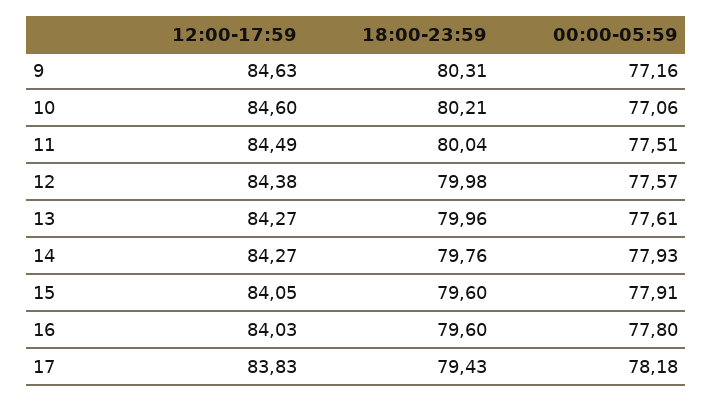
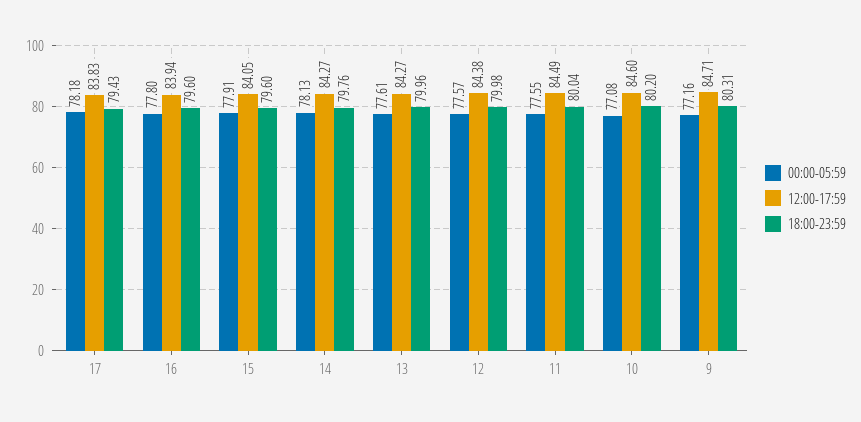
  {
    "12:00-17:59": {
-     "9": 84.63,
+     "9": 84.71,
      "10": 84.6,
      "11": 84.49,
      "12": 84.38,
      "13": 84.27,
      "14": 84.27,
      "15": 84.05,
-     "16": 84.03,
+     "16": 83.94,
      "17": 83.83
    },
    "18:00-23:59": {
      "9": 80.31,
-     "10": 80.21,
+     "10": 80.2,
      "11": 80.04,
      "12": 79.98,
      "13": 79.96,
      "14": 79.76,
      "15": 79.6,
      "16": 79.6,
      "17": 79.43
    },
    "00:00-05:59": {
      "9": 77.16,
-     "10": 77.06,
+     "10": 77.08,
-     "11": 77.51,
+     "11": 77.55,
      "12": 77.57,
      "13": 77.61,
-     "14": 77.93,
+     "14": 78.13,
      "15": 77.91,
      "16": 77.8,
      "17": 78.18
    }
  }

